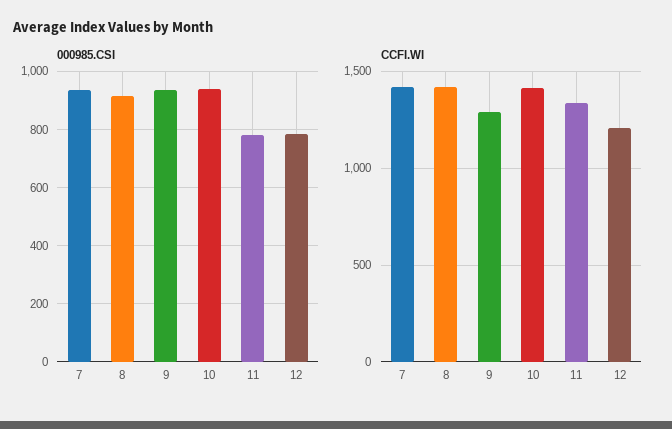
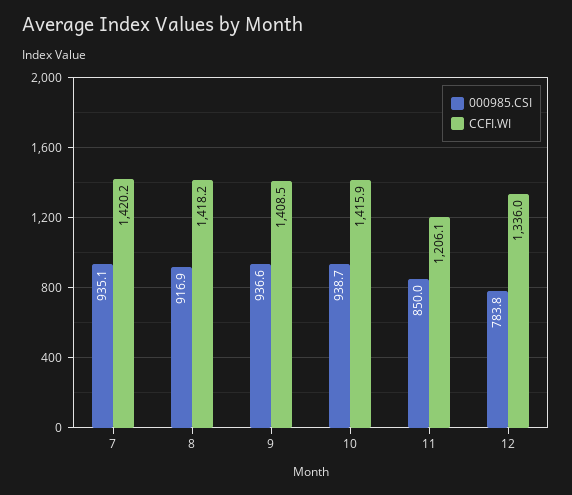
  {
    "000985.CSI": {
      "7": 935.1,
      "8": 916.9,
      "9": 936.6,
      "10": 938.7,
-     "11": 775,
+     "11": 850,
      "12": 783.8
    },
    "CCFI.WI": {
      "7": 1420.2,
      "8": 1418.2,
-     "9": 1300,
+     "9": 1408.5,
      "10": 1415.9,
-     "11": 1350,
+     "11": 1206.1,
-     "12": 1200
+     "12": 1336
    }
  }

